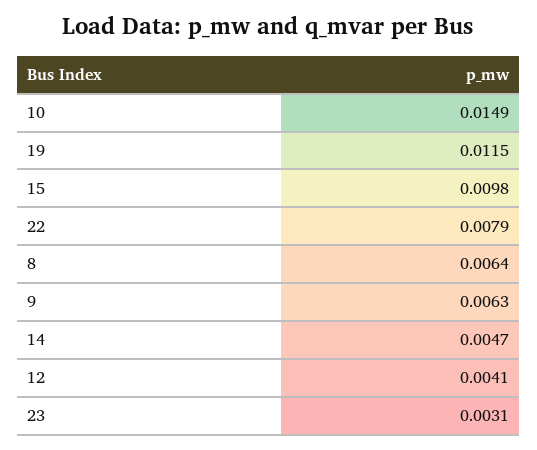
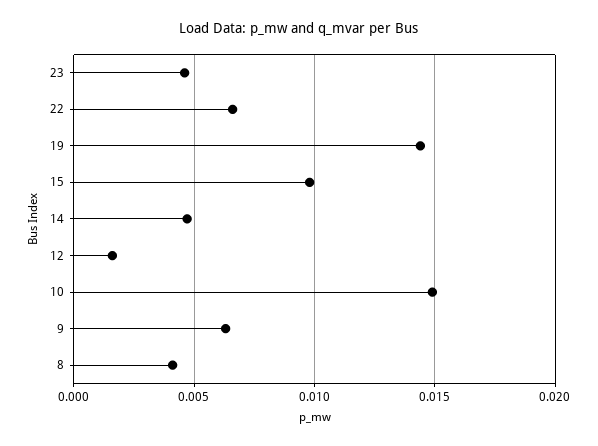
  {
    "10": 0.0149,
-   "19": 0.0115,
+   "19": 0.0145,
    "15": 0.0098,
-   "22": 0.0079,
+   "22": 0.0065,
-   "8": 0.0064,
+   "8": 0.004,
    "9": 0.0063,
    "14": 0.0047,
-   "12": 0.0041,
+   "12": 0.0015,
-   "23": 0.0031
+   "23": 0.0045
  }

